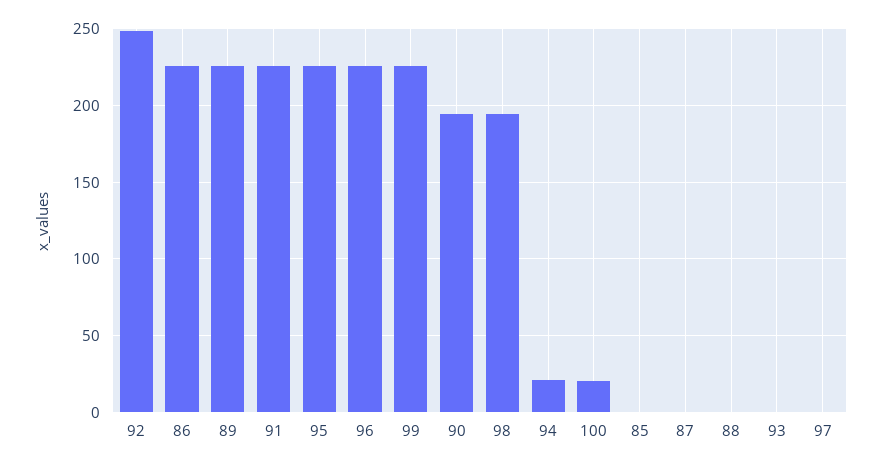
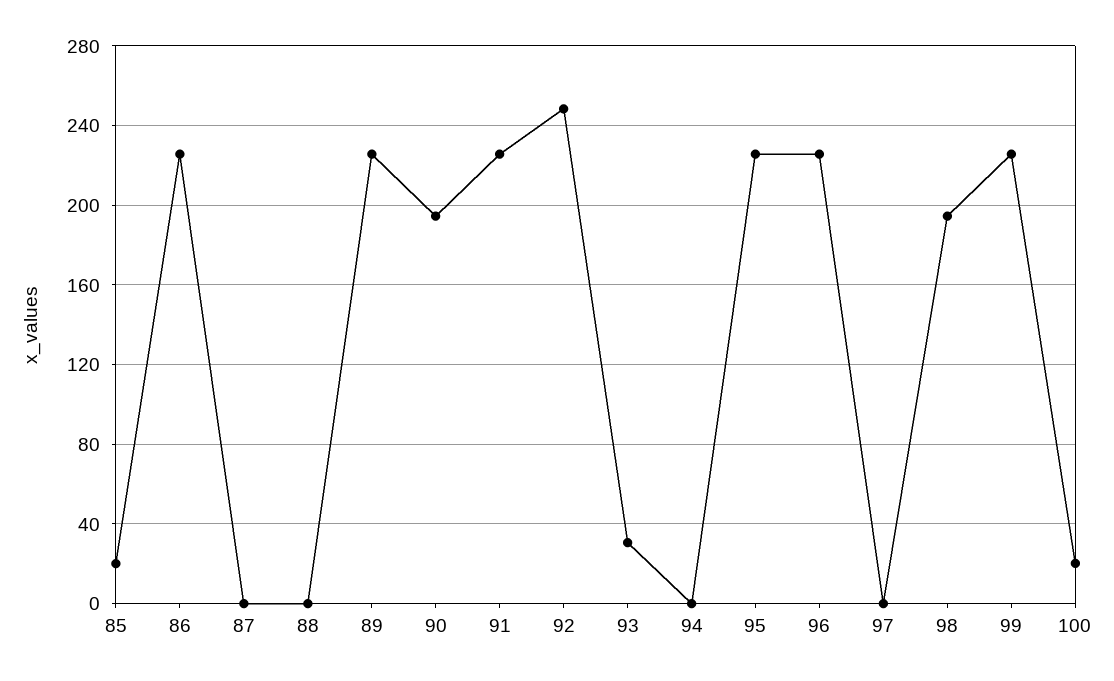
  {
    "92": 250,
    "86": 225,
    "89": 225,
    "91": 225,
    "95": 225,
    "96": 225,
    "99": 225,
    "90": 195,
    "98": 195,
-   "94": 20,
+   "94": 0,
    "100": 20,
-   "85": 0,
+   "85": 20,
    "87": 0,
    "88": 0,
-   "93": 0,
+   "93": 30,
    "97": 0
  }

